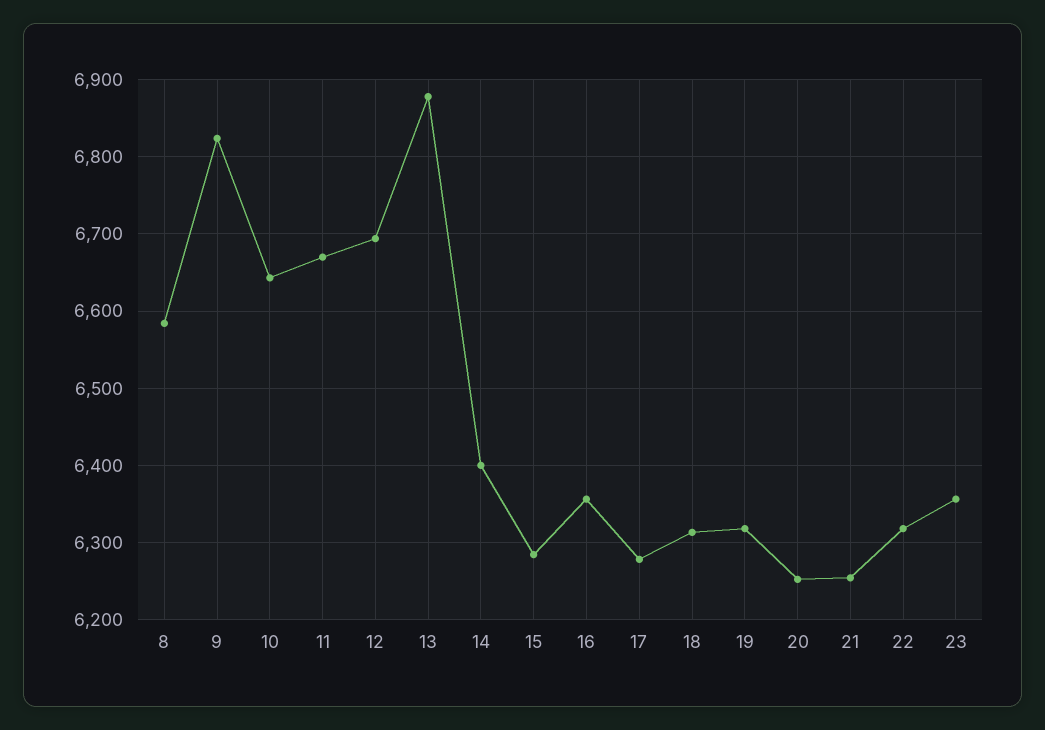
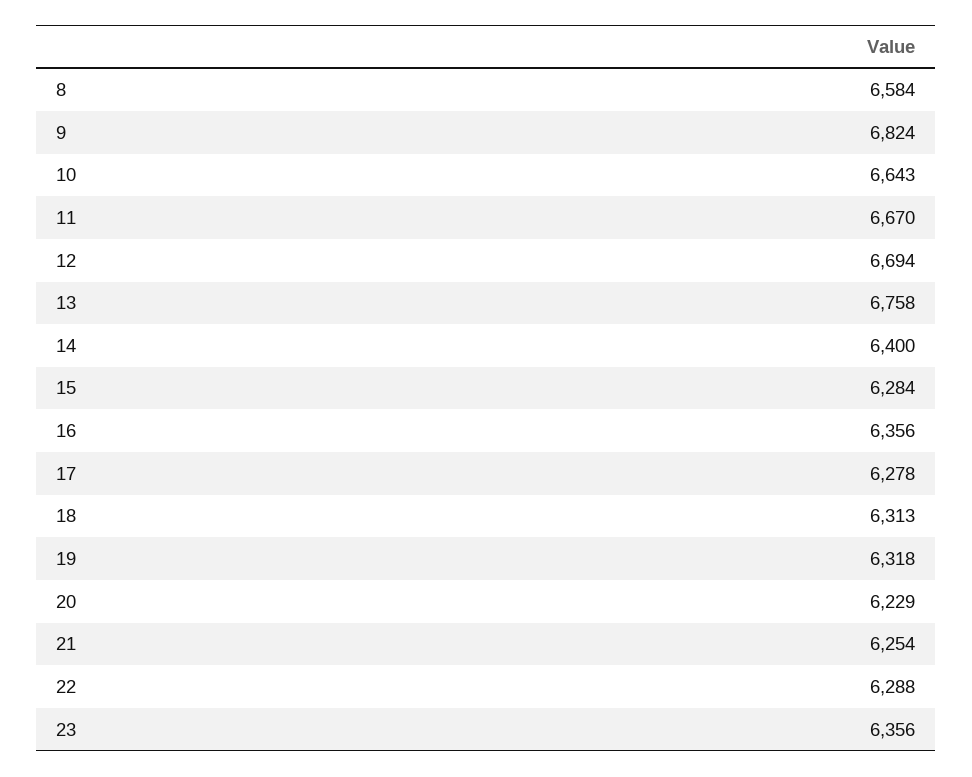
  {
    "8": 6584,
    "9": 6824,
    "10": 6643,
    "11": 6670,
    "12": 6694,
-   "13": 6880,
+   "13": 6758,
    "14": 6400,
    "15": 6284,
    "16": 6356,
    "17": 6278,
    "18": 6313,
    "19": 6318,
-   "20": 6250,
+   "20": 6229,
    "21": 6254,
-   "22": 6320,
+   "22": 6288,
    "23": 6356
  }

